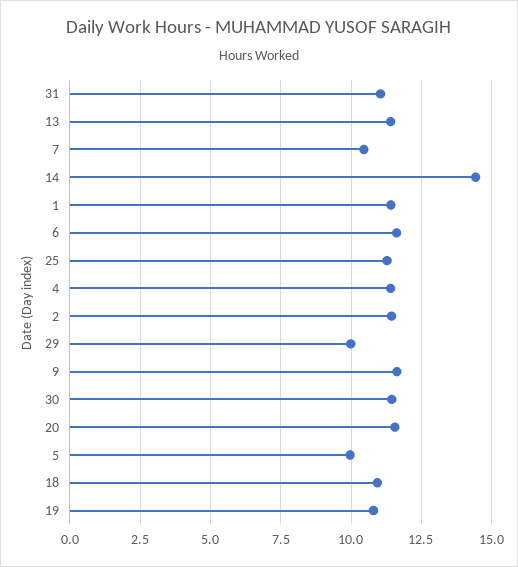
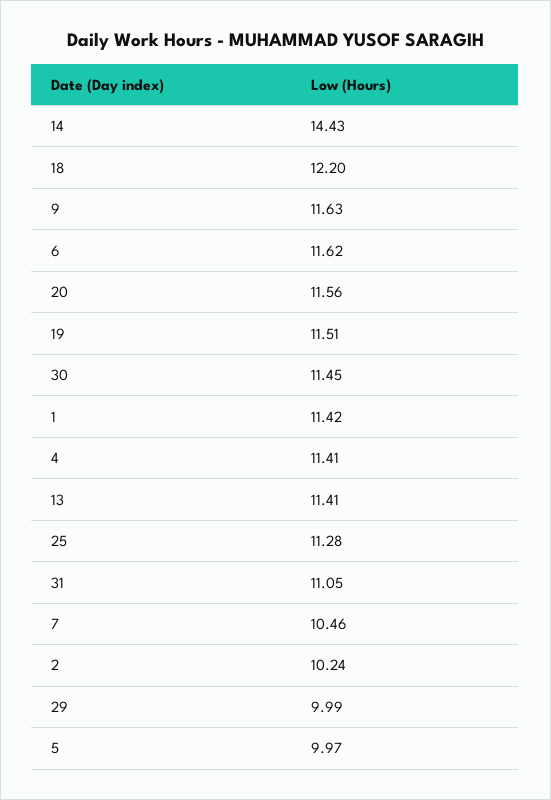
  {
    "31": 11.05,
    "13": 11.41,
    "7": 10.46,
    "14": 14.43,
    "1": 11.42,
    "6": 11.62,
    "25": 11.28,
    "4": 11.41,
-   "2": 11.5,
+   "2": 10.24,
    "29": 9.99,
    "9": 11.63,
    "30": 11.45,
    "20": 11.56,
    "5": 9.97,
-   "18": 11,
+   "18": 12.2,
-   "19": 10.75
+   "19": 11.51
  }

